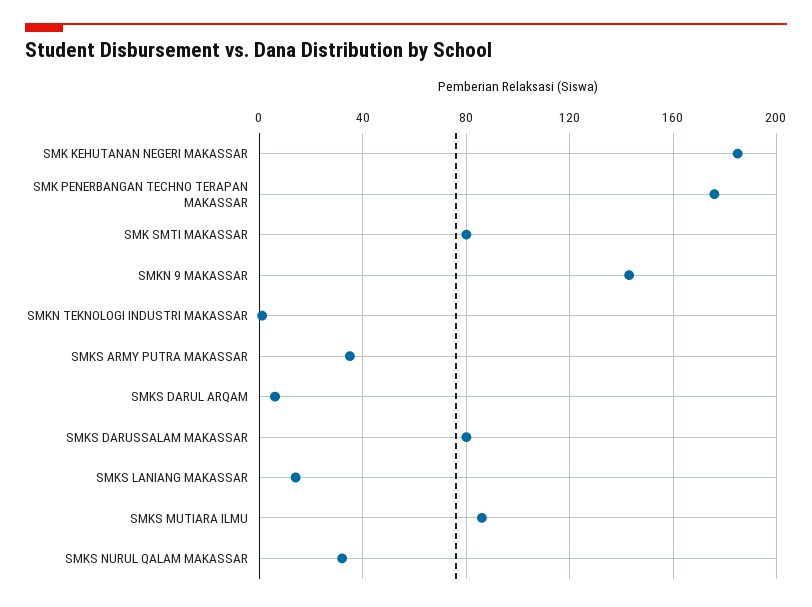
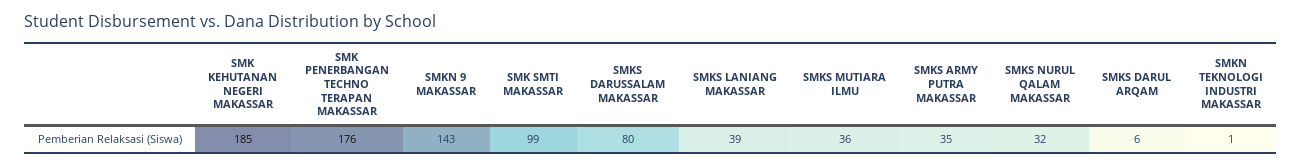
  {
    "SMK KEHUTANAN NEGERI MAKASSAR": 185,
    "SMK PENERBANGAN TECHNO TERAPAN MAKASSAR": 176,
-   "SMK SMTI MAKASSAR": 80,
+   "SMK SMTI MAKASSAR": 99,
    "SMKN 9 MAKASSAR": 143,
    "SMKN TEKNOLOGI INDUSTRI MAKASSAR": 1,
    "SMKS ARMY PUTRA MAKASSAR": 35,
    "SMKS DARUL ARQAM": 6,
    "SMKS DARUSSALAM MAKASSAR": 80,
-   "SMKS LANIANG MAKASSAR": 15,
+   "SMKS LANIANG MAKASSAR": 39,
-   "SMKS MUTIARA ILMU": 85,
+   "SMKS MUTIARA ILMU": 36,
    "SMKS NURUL QALAM MAKASSAR": 32
  }

